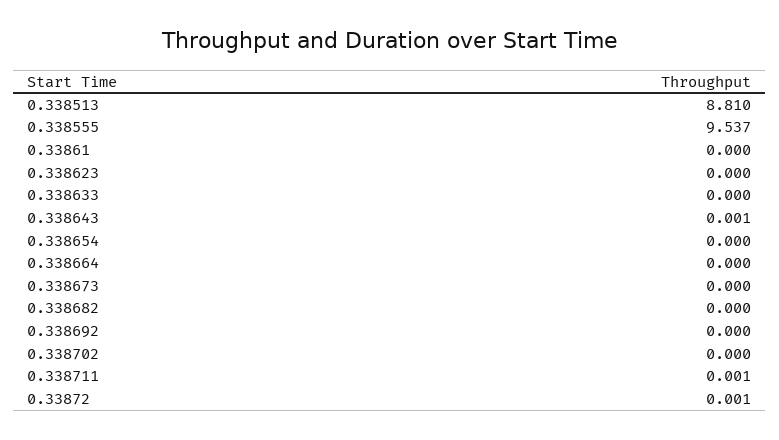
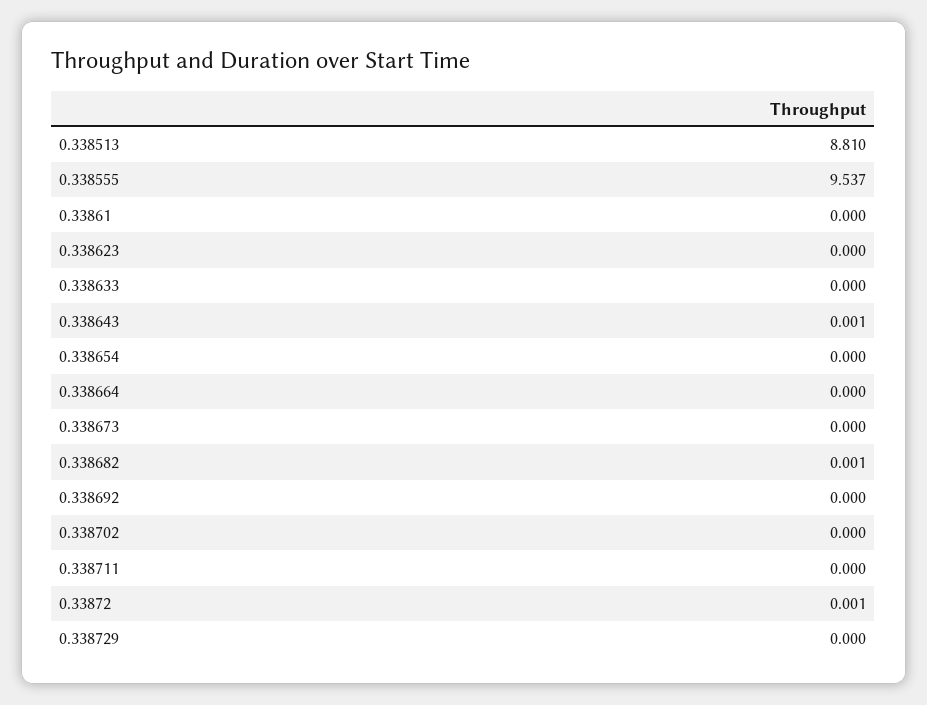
  {
    "0.338513": 8.81,
    "0.338555": 9.537,
    "0.33861": 0,
    "0.338623": 0,
    "0.338633": 0,
    "0.338643": 0.001,
    "0.338654": 0,
    "0.338664": 0,
    "0.338673": 0,
-   "0.338682": 0,
+   "0.338682": 0.001,
    "0.338692": 0,
    "0.338702": 0,
-   "0.338711": 0.001,
+   "0.338711": 0,
-   "0.33872": 0.001
+   "0.33872": 0.001,
+   "0.338729": 0
  }

